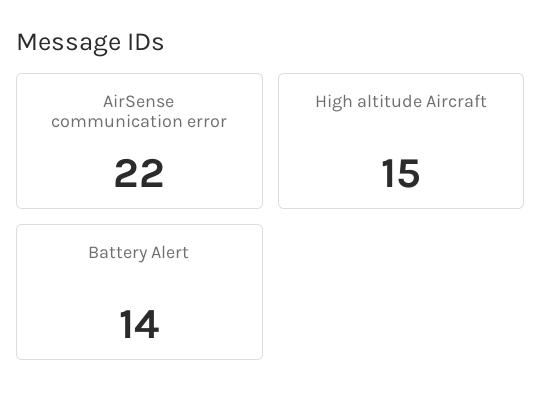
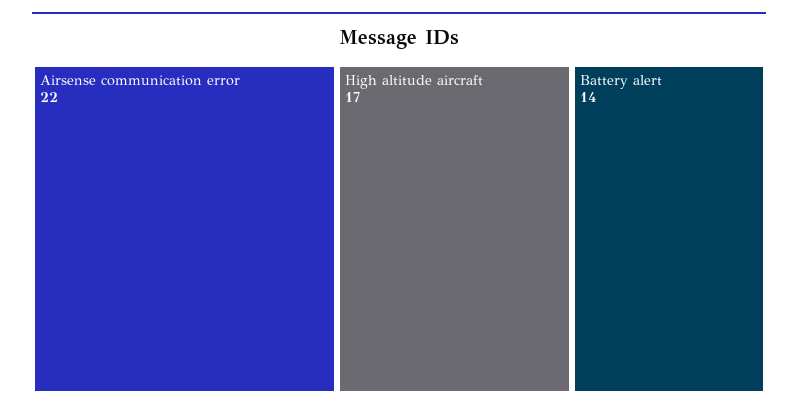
  {
    "AirSense communication error": 22,
-   "High altitude Aircraft": 15,
+   "High altitude Aircraft": 17,
    "Battery Alert": 14
  }

